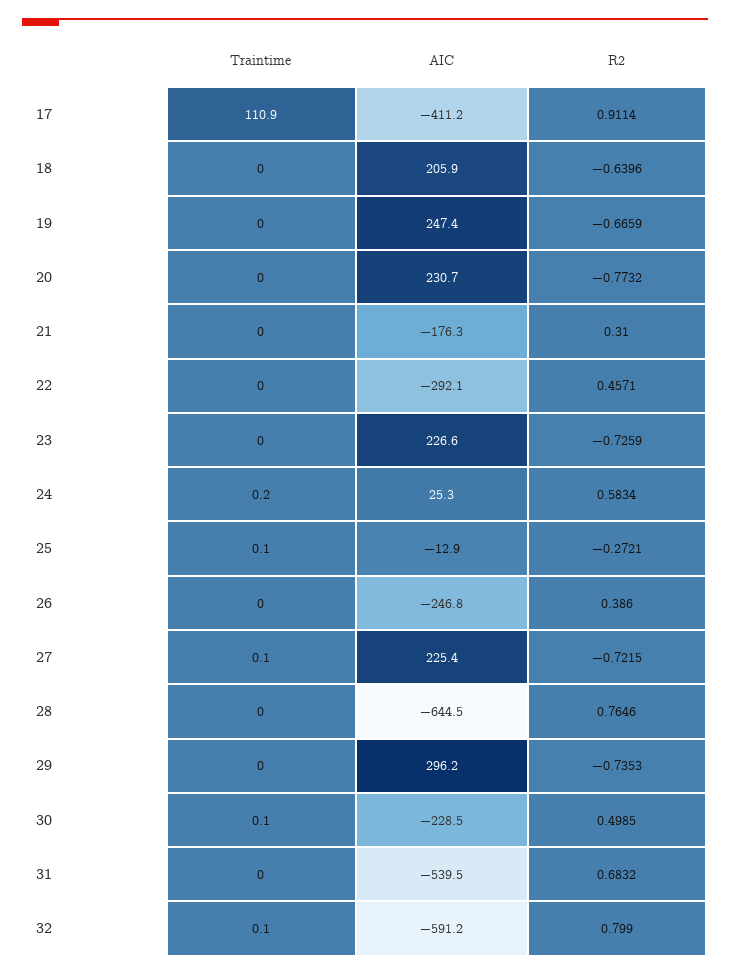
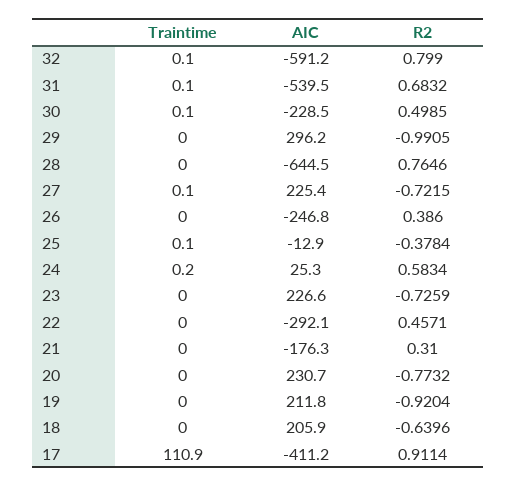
  {
    "Traintime": {
      "17": 110.9,
      "18": 0,
      "19": 0,
      "20": 0,
      "21": 0,
      "22": 0,
      "23": 0,
      "24": 0.2,
      "25": 0.1,
      "26": 0,
      "27": 0.1,
      "28": 0,
      "29": 0,
      "30": 0.1,
-     "31": 0,
+     "31": 0.1,
      "32": 0.1
    },
    "AIC": {
      "17": -411.2,
      "18": 205.9,
-     "19": 247.4,
+     "19": 211.8,
      "20": 230.7,
      "21": -176.3,
      "22": -292.1,
      "23": 226.6,
      "24": 25.3,
      "25": -12.9,
      "26": -246.8,
      "27": 225.4,
      "28": -644.5,
      "29": 296.2,
      "30": -228.5,
      "31": -539.5,
      "32": -591.2
    },
    "R2": {
      "17": 0.9114,
      "18": -0.6396,
-     "19": -0.6659,
+     "19": -0.9204,
      "20": -0.7732,
      "21": 0.31,
      "22": 0.4571,
      "23": -0.7259,
      "24": 0.5834,
-     "25": -0.2721,
+     "25": -0.3784,
      "26": 0.386,
      "27": -0.7215,
      "28": 0.7646,
-     "29": -0.7353,
+     "29": -0.9905,
      "30": 0.4985,
      "31": 0.6832,
      "32": 0.799
    }
  }

